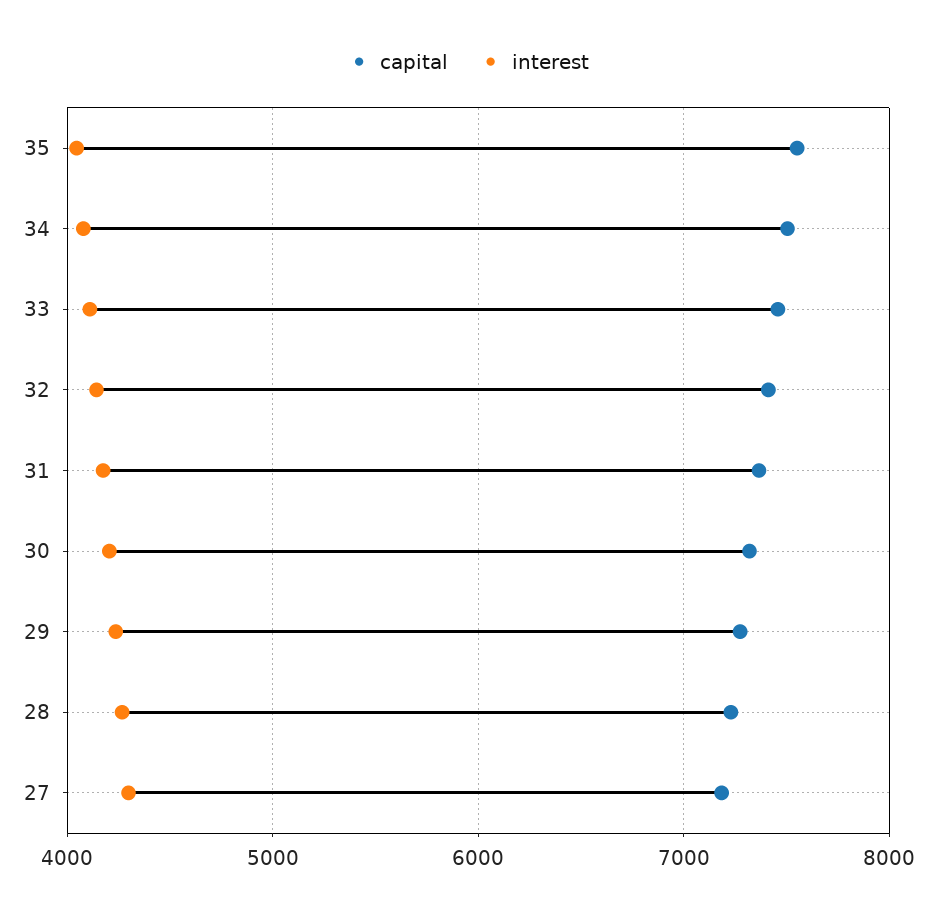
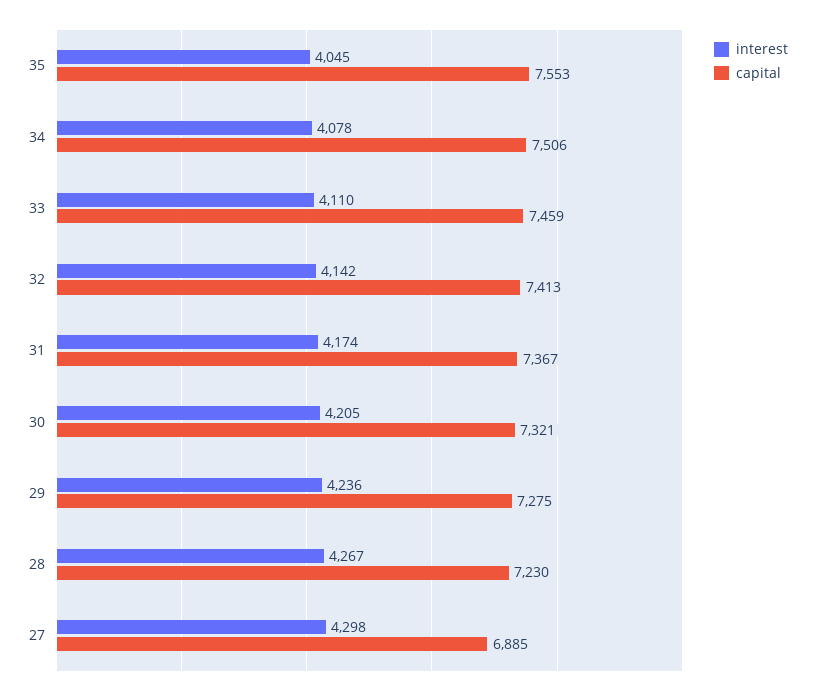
  {
    "capital": {
      "35": 7553,
      "34": 7506,
      "33": 7459,
      "32": 7413,
      "31": 7367,
      "30": 7321,
      "29": 7275,
      "28": 7230,
-     "27": 7200
+     "27": 6885
    },
    "interest": {
      "35": 4045,
      "34": 4078,
      "33": 4110,
      "32": 4142,
      "31": 4174,
      "30": 4205,
      "29": 4236,
      "28": 4267,
      "27": 4298
    }
  }

